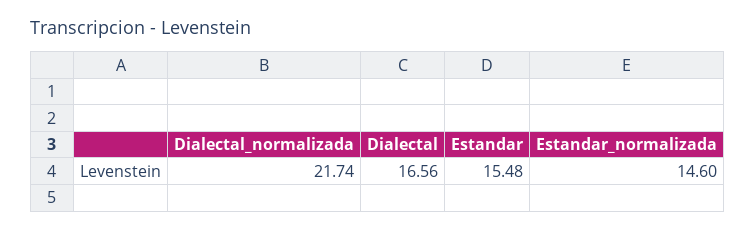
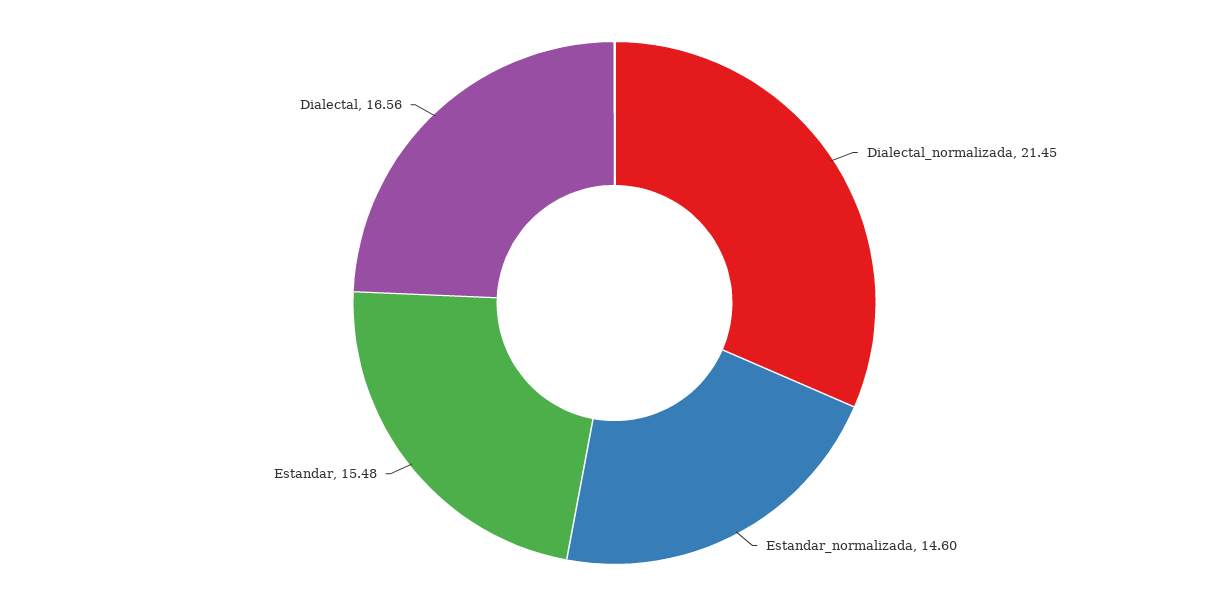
  {
-   "Dialectal_normalizada": 21.74,
+   "Dialectal_normalizada": 21.45,
    "Dialectal": 16.56,
    "Estandar": 15.48,
    "Estandar_normalizada": 14.6
  }

